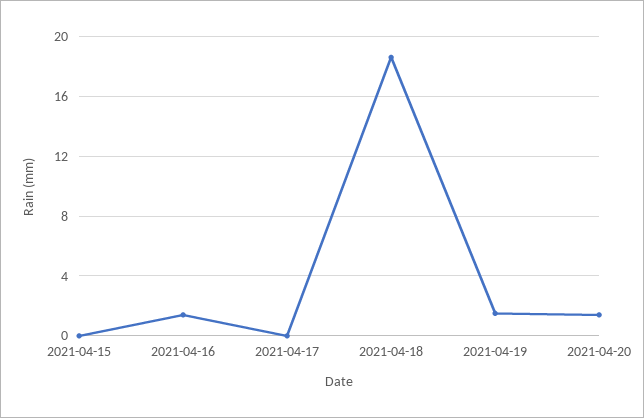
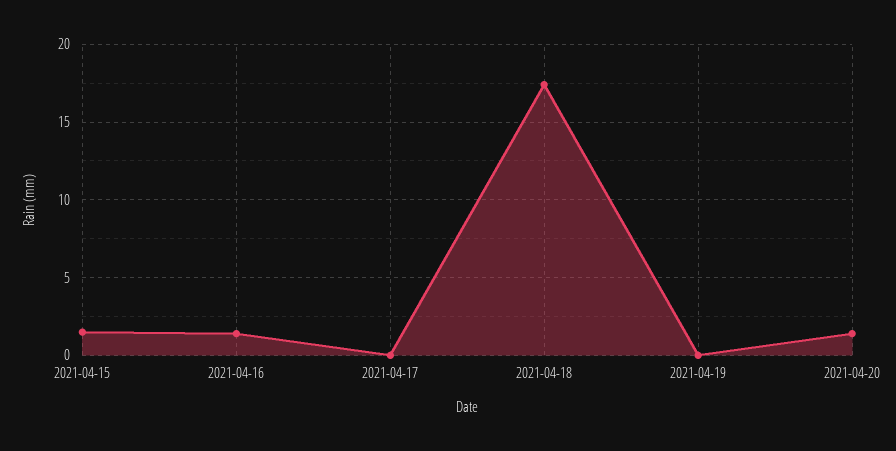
  {
-   "2021-04-15": 0,
+   "2021-04-15": 1.5,
    "2021-04-16": 1.5,
    "2021-04-17": 0,
-   "2021-04-18": 18.5,
+   "2021-04-18": 17.5,
-   "2021-04-19": 1.5,
+   "2021-04-19": 0,
    "2021-04-20": 1.5
  }

